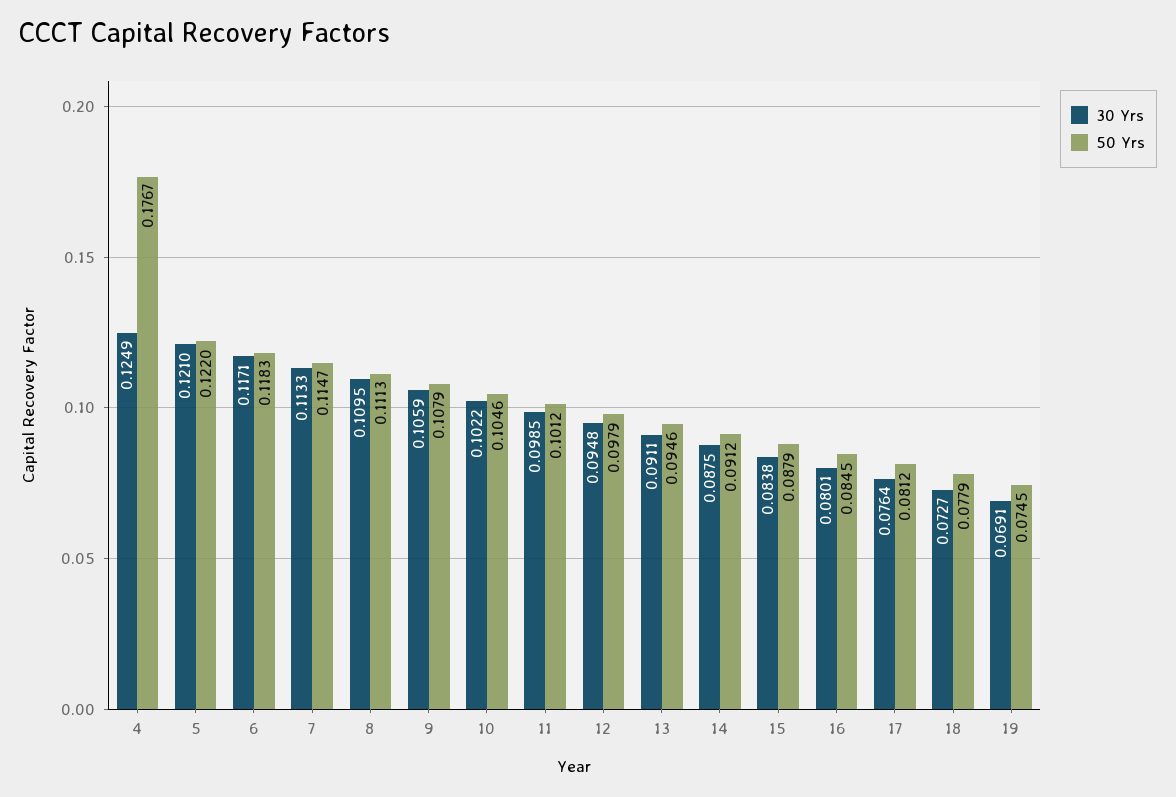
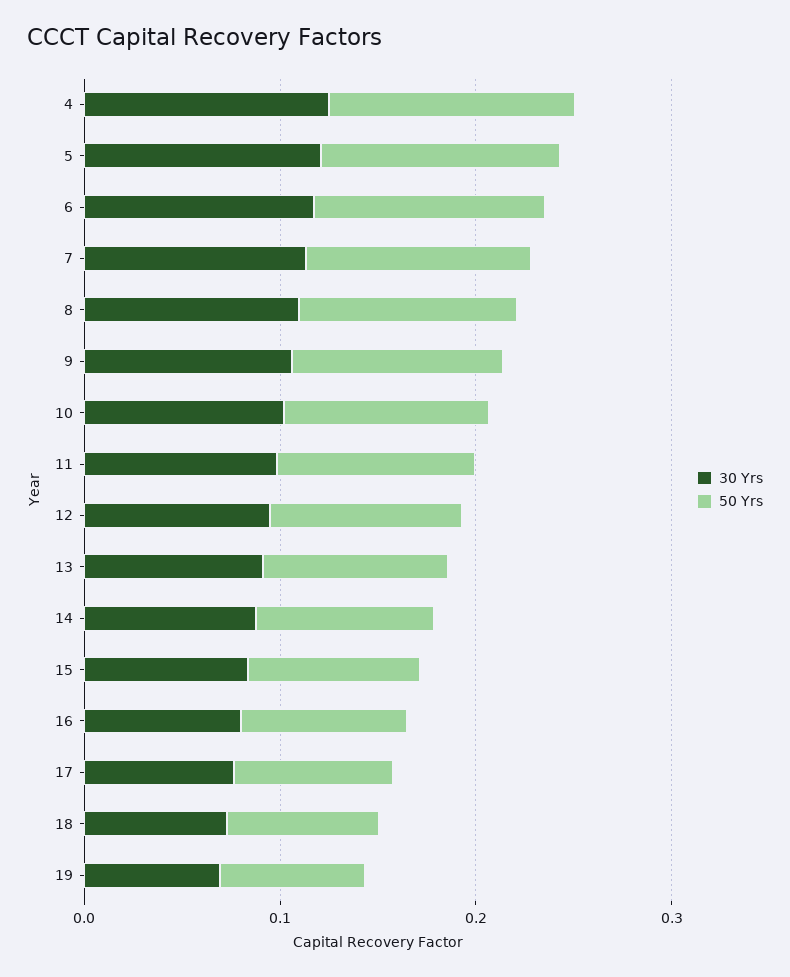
  {
    "30 Yrs": {
      "4": 0.1249,
      "5": 0.121,
      "6": 0.1171,
      "7": 0.1133,
      "8": 0.1095,
      "9": 0.1059,
      "10": 0.1022,
      "11": 0.0985,
      "12": 0.0948,
      "13": 0.0911,
      "14": 0.0875,
      "15": 0.0838,
      "16": 0.0801,
      "17": 0.0764,
      "18": 0.0727,
      "19": 0.0691
    },
    "50 Yrs": {
-     "4": 0.1767,
+     "4": 0.12,
      "5": 0.122,
      "6": 0.1183,
      "7": 0.1147,
      "8": 0.1113,
      "9": 0.1079,
      "10": 0.1046,
      "11": 0.1012,
      "12": 0.0979,
      "13": 0.0946,
      "14": 0.0912,
      "15": 0.0879,
      "16": 0.0845,
      "17": 0.0812,
      "18": 0.0779,
      "19": 0.0745
    }
  }

